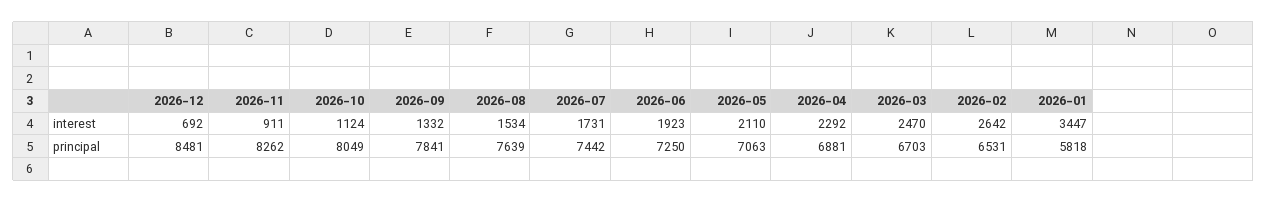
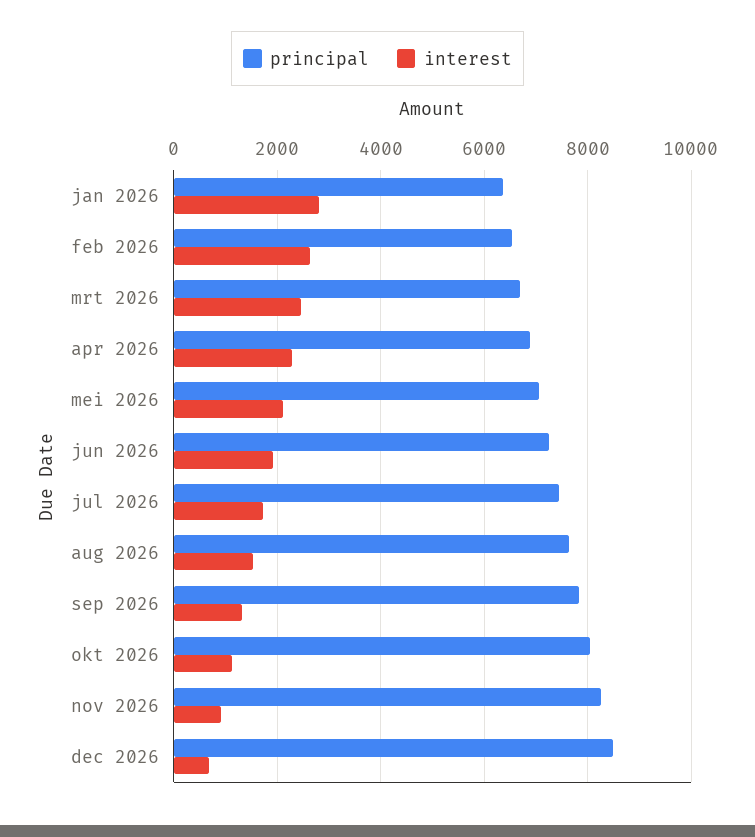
  {
    "interest": {
      "2026-12": 692,
      "2026-11": 911,
      "2026-10": 1124,
      "2026-09": 1332,
      "2026-08": 1534,
      "2026-07": 1731,
      "2026-06": 1923,
      "2026-05": 2110,
      "2026-04": 2292,
      "2026-03": 2470,
      "2026-02": 2642,
-     "2026-01": 3447
+     "2026-01": 2800
    },
    "principal": {
      "2026-12": 8481,
      "2026-11": 8262,
      "2026-10": 8049,
      "2026-09": 7841,
      "2026-08": 7639,
      "2026-07": 7442,
      "2026-06": 7250,
      "2026-05": 7063,
      "2026-04": 6881,
      "2026-03": 6703,
      "2026-02": 6531,
-     "2026-01": 5818
+     "2026-01": 6400
    }
  }

